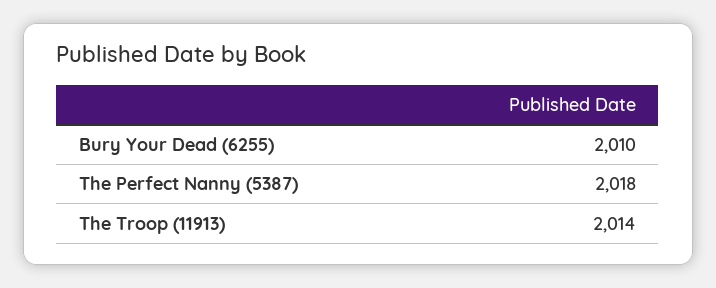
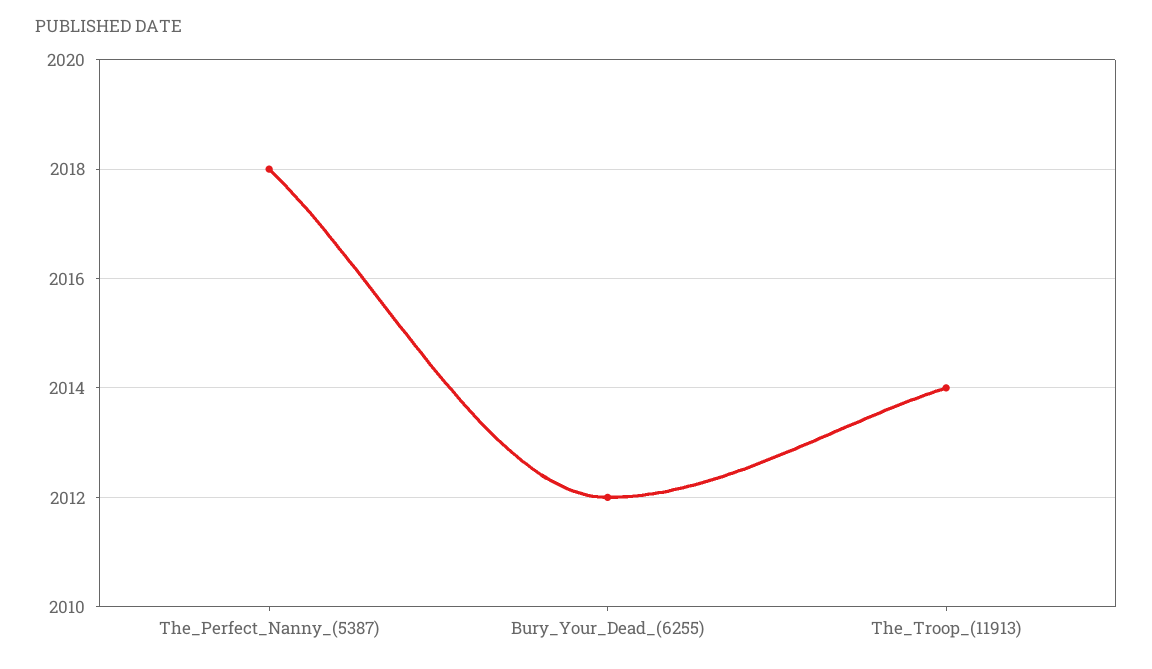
  {
-   "Bury Your Dead (6255)": 2010,
+   "Bury Your Dead (6255)": 2012,
    "The Perfect Nanny (5387)": 2018,
    "The Troop (11913)": 2014
  }

